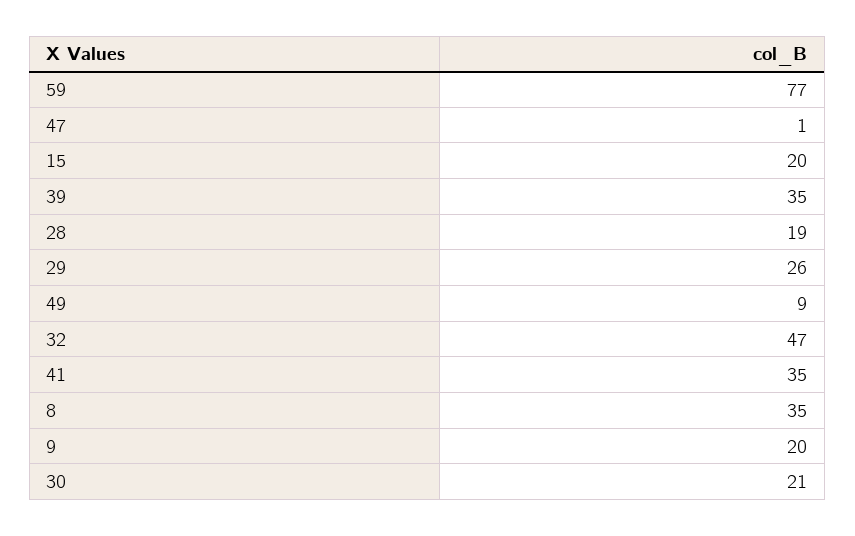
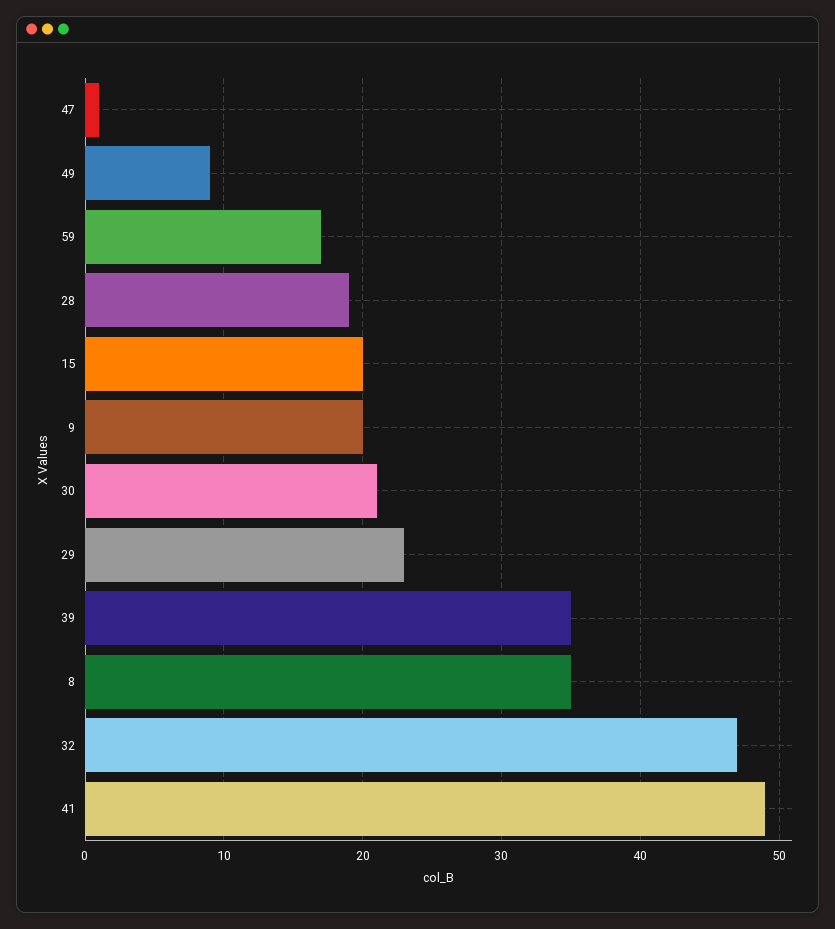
  {
-   "59": 77,
+   "59": 17,
    "47": 1,
    "15": 20,
    "39": 35,
    "28": 19,
-   "29": 26,
+   "29": 23,
    "49": 9,
    "32": 47,
-   "41": 35,
+   "41": 49,
    "8": 35,
    "9": 20,
    "30": 21
  }

